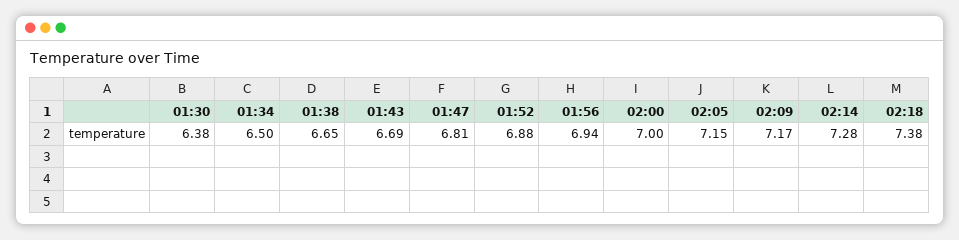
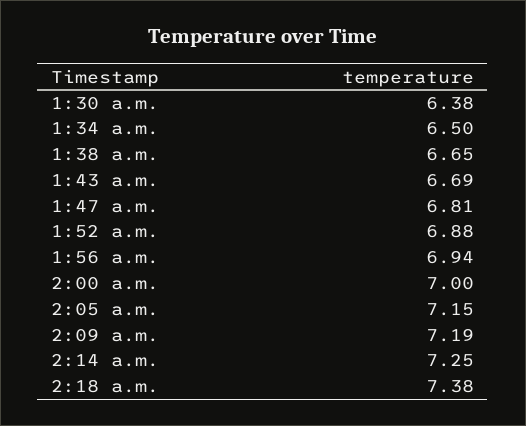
  {
    "01:30": 6.38,
    "01:34": 6.5,
    "01:38": 6.65,
    "01:43": 6.69,
    "01:47": 6.81,
    "01:52": 6.88,
    "01:56": 6.94,
    "02:00": 7,
    "02:05": 7.15,
-   "02:09": 7.17,
+   "02:09": 7.19,
-   "02:14": 7.28,
+   "02:14": 7.25,
    "02:18": 7.38
  }

